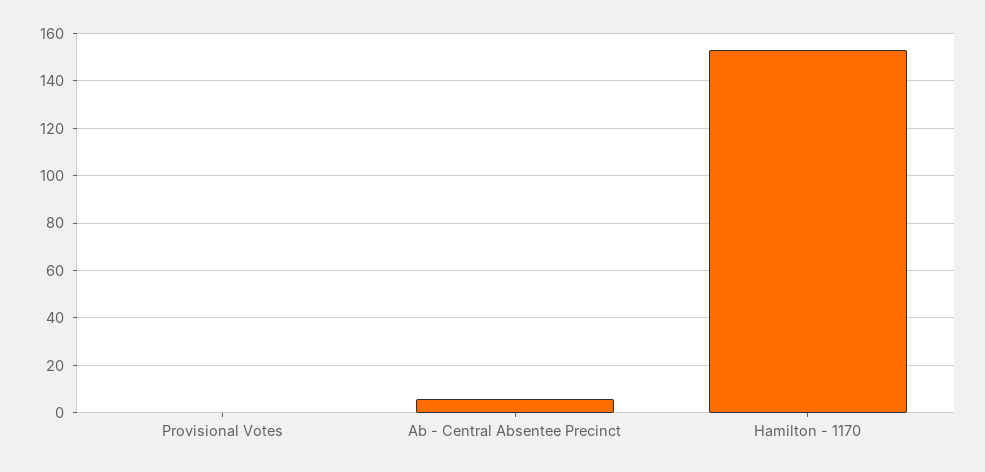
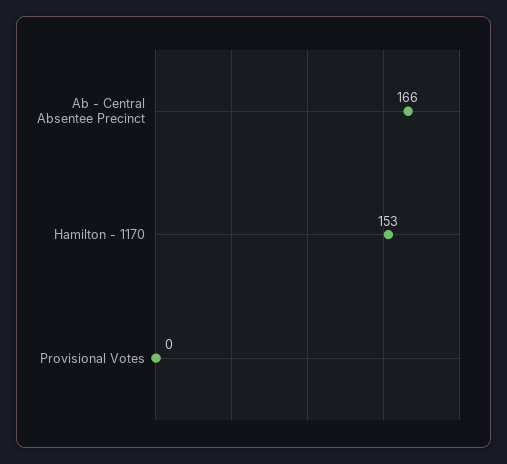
  {
    "Provisional Votes": 0,
-   "Ab - Central Absentee Precinct": 5,
+   "Ab - Central Absentee Precinct": 166,
    "Hamilton - 1170": 153
  }

